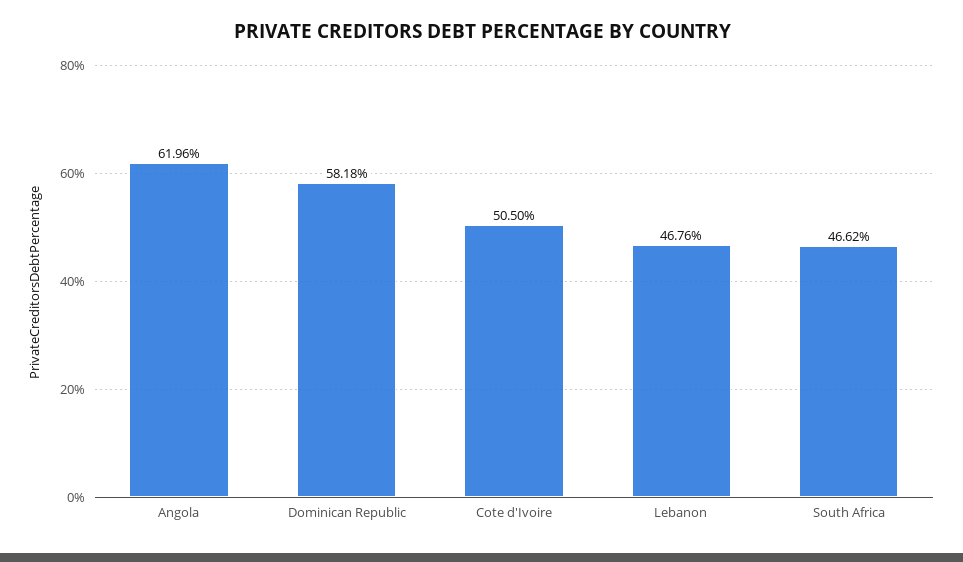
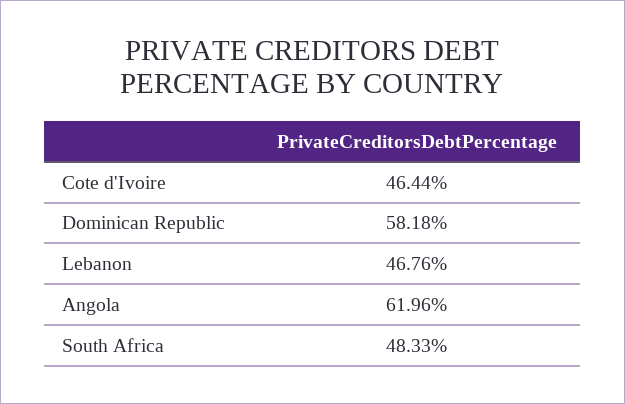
  {
    "Angola": 61.96,
    "Dominican Republic": 58.18,
-   "Cote d'Ivoire": 50.5,
+   "Cote d'Ivoire": 46.44,
    "Lebanon": 46.76,
-   "South Africa": 46.62
+   "South Africa": 48.33
  }

